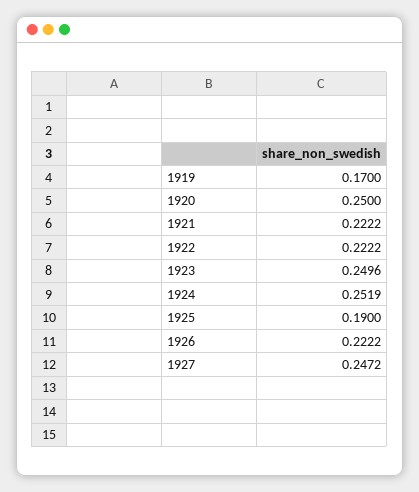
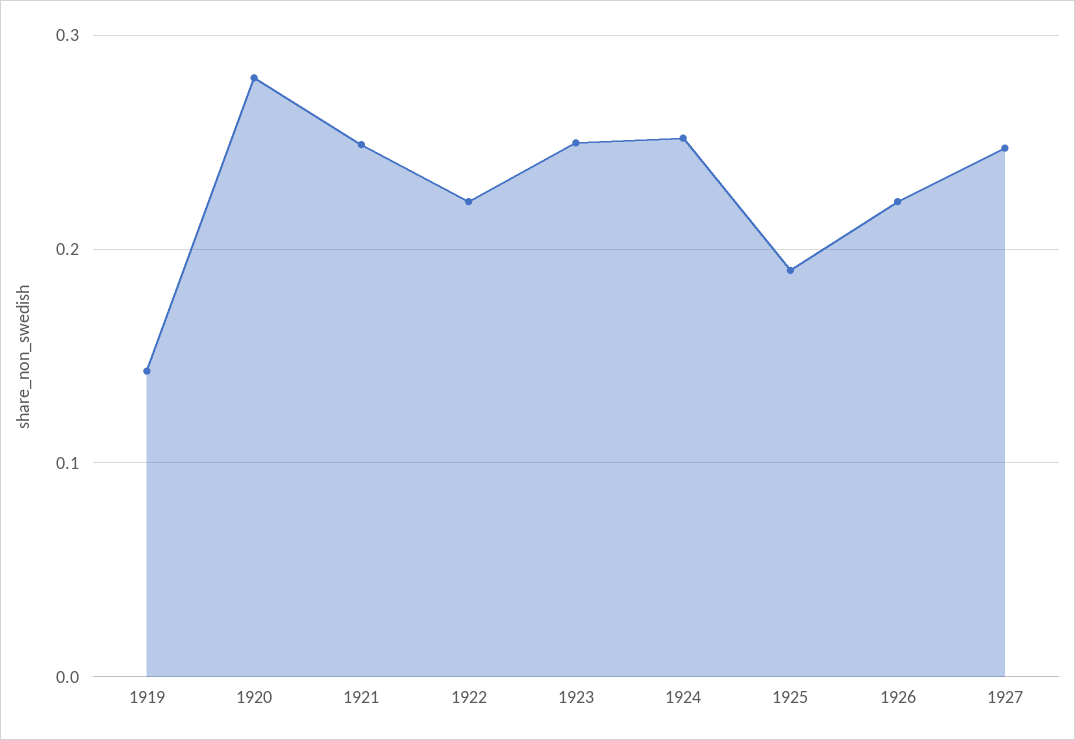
  {
-   "1919": 0.17,
+   "1919": 0.14,
-   "1920": 0.25,
+   "1920": 0.28,
-   "1921": 0.2222,
+   "1921": 0.25,
    "1922": 0.2222,
    "1923": 0.2496,
    "1924": 0.2519,
    "1925": 0.19,
    "1926": 0.2222,
    "1927": 0.2472
  }

